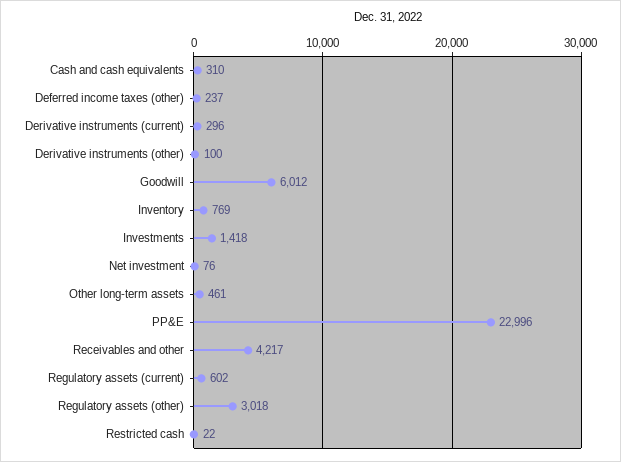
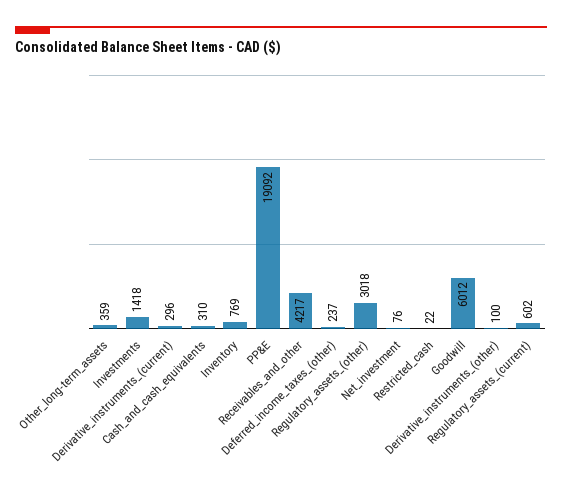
  {
    "Cash and cash equivalents": 310,
    "Deferred income taxes (other)": 237,
    "Derivative instruments (current)": 296,
    "Derivative instruments (other)": 100,
    "Goodwill": 6012,
    "Inventory": 769,
    "Investments": 1418,
    "Net investment": 76,
-   "Other long-term assets": 461,
+   "Other long-term assets": 359,
-   "PP&E": 22996,
+   "PP&E": 19092,
    "Receivables and other": 4217,
    "Regulatory assets (current)": 602,
    "Regulatory assets (other)": 3018,
    "Restricted cash": 22
  }

